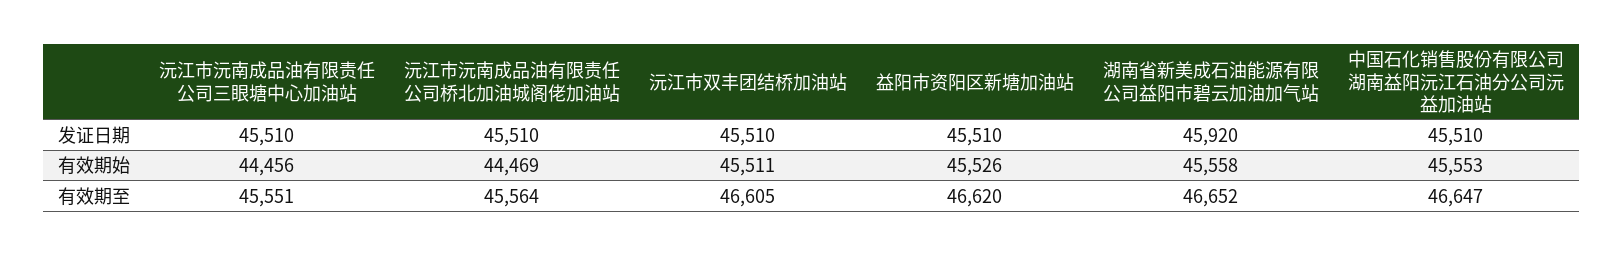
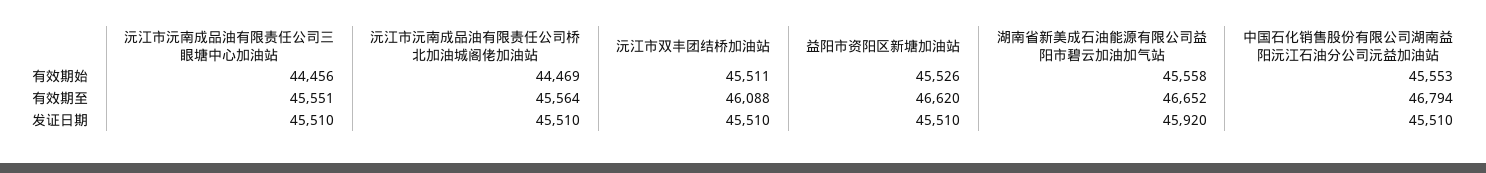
  {
    "沅江市沅南成品油有限责任公司三眼塘中心加油站": {
      "发证日期": 45510,
      "有效期始": 44456,
      "有效期至": 45551
    },
    "沅江市沅南成品油有限责任公司桥北加油城阁佬加油站": {
      "发证日期": 45510,
      "有效期始": 44469,
      "有效期至": 45564
    },
    "沅江市双丰团结桥加油站": {
      "发证日期": 45510,
      "有效期始": 45511,
-     "有效期至": 46605
+     "有效期至": 46088
    },
    "益阳市资阳区新塘加油站": {
      "发证日期": 45510,
      "有效期始": 45526,
      "有效期至": 46620
    },
    "湖南省新美成石油能源有限公司益阳市碧云加油加气站": {
      "发证日期": 45920,
      "有效期始": 45558,
      "有效期至": 46652
    },
    "中国石化销售股份有限公司湖南益阳沅江石油分公司沅益加油站": {
      "发证日期": 45510,
      "有效期始": 45553,
-     "有效期至": 46647
+     "有效期至": 46794
    }
  }

